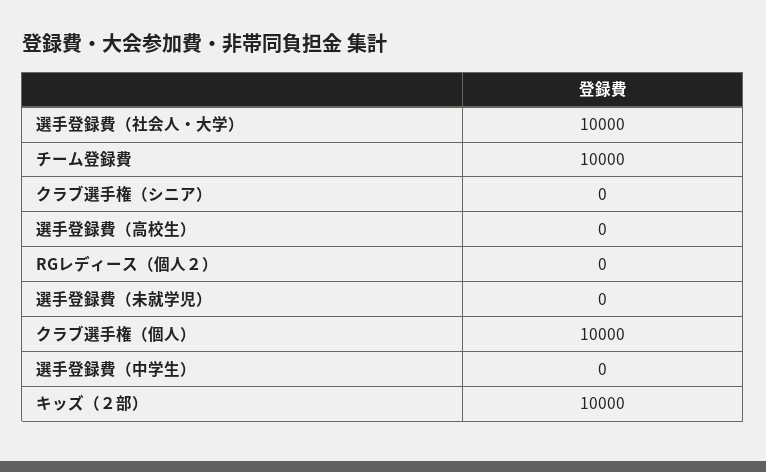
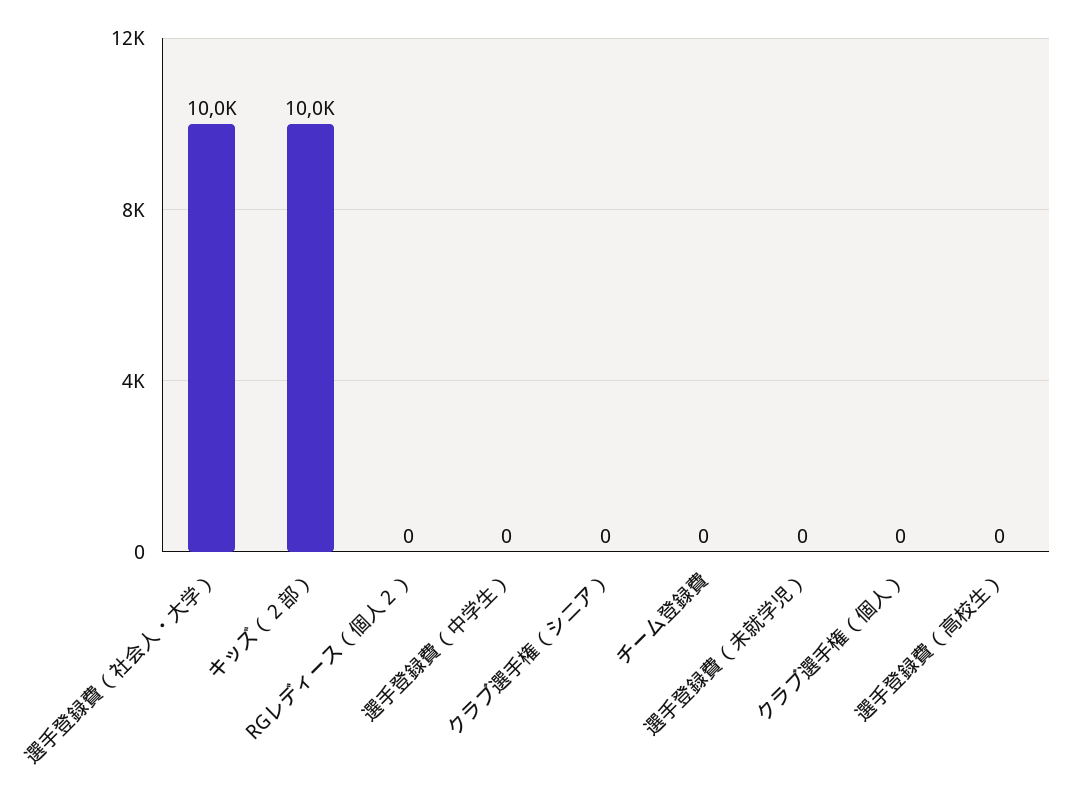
  {
    "選手登録費（社会人・大学）": 10000,
-   "チーム登録費": 10000,
+   "チーム登録費": 0,
    "クラブ選手権（シニア）": 0,
    "選手登録費（高校生）": 0,
    "RGレディース（個人２）": 0,
    "選手登録費（未就学児）": 0,
-   "クラブ選手権（個人）": 10000,
+   "クラブ選手権（個人）": 0,
    "選手登録費（中学生）": 0,
    "キッズ（２部）": 10000
  }

